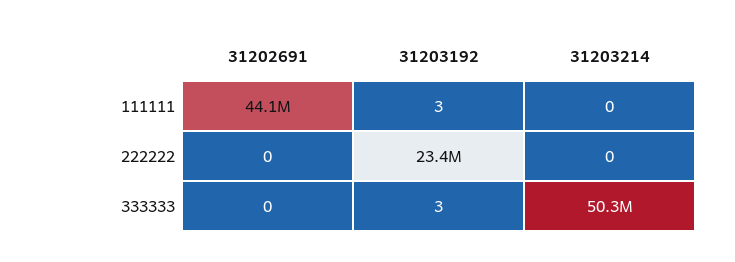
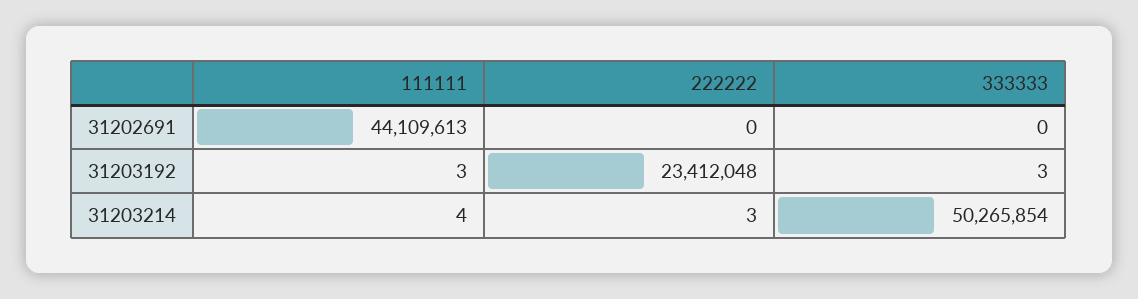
  {
    "31202691": {
      "111111": 44109613,
      "222222": 0,
      "333333": 0
    },
    "31203192": {
      "111111": 3,
      "222222": 23412048,
      "333333": 3
    },
    "31203214": {
-     "111111": 0,
+     "111111": 4,
-     "222222": 0,
+     "222222": 3,
      "333333": 50265854
    }
  }

